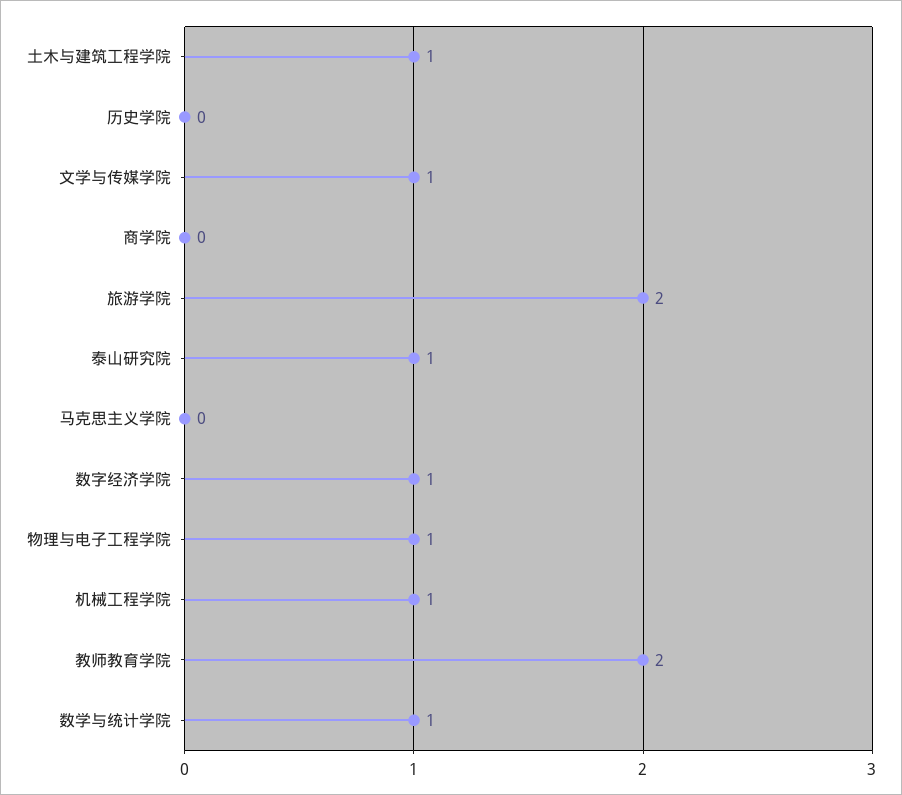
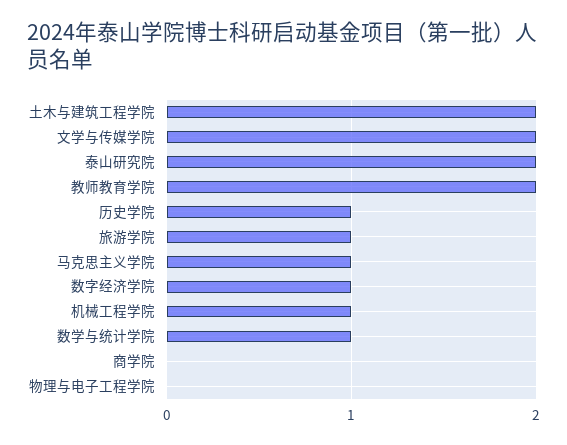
  {
-   "土木与建筑工程学院": 1,
+   "土木与建筑工程学院": 2,
-   "历史学院": 0,
+   "历史学院": 1,
-   "文学与传媒学院": 1,
+   "文学与传媒学院": 2,
    "商学院": 0,
-   "旅游学院": 2,
+   "旅游学院": 1,
-   "泰山研究院": 1,
+   "泰山研究院": 2,
-   "马克思主义学院": 0,
+   "马克思主义学院": 1,
    "数字经济学院": 1,
-   "物理与电子工程学院": 1,
+   "物理与电子工程学院": 0,
    "机械工程学院": 1,
    "教师教育学院": 2,
    "数学与统计学院": 1
  }

